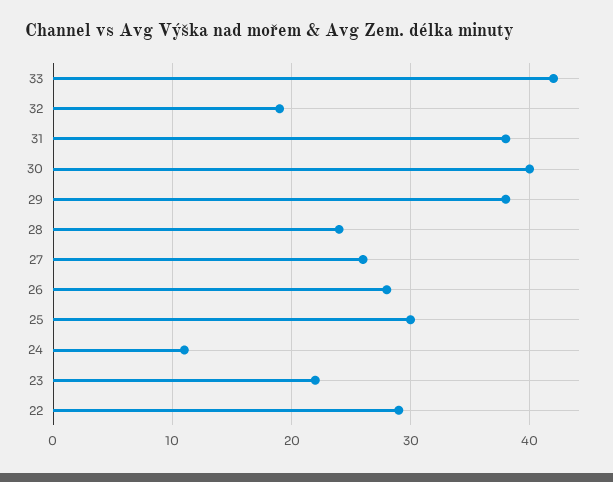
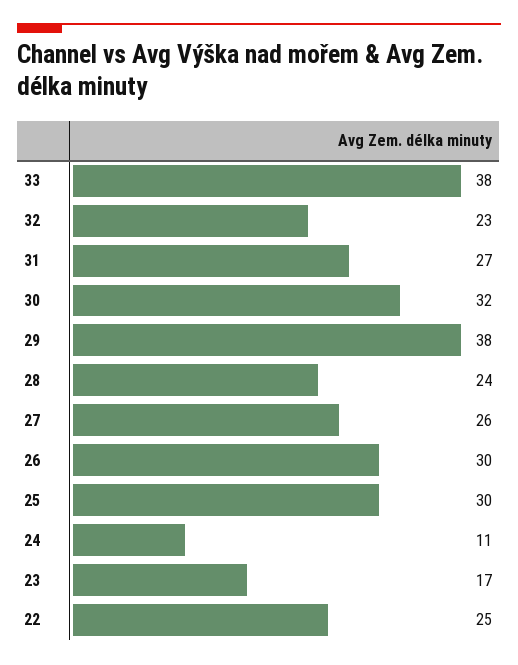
  {
-   "33": 42,
+   "33": 38,
-   "32": 19,
+   "32": 23,
-   "31": 38,
+   "31": 27,
-   "30": 40,
+   "30": 32,
    "29": 38,
    "28": 24,
    "27": 26,
-   "26": 28,
+   "26": 30,
    "25": 30,
    "24": 11,
-   "23": 22,
+   "23": 17,
-   "22": 29
+   "22": 25
  }

